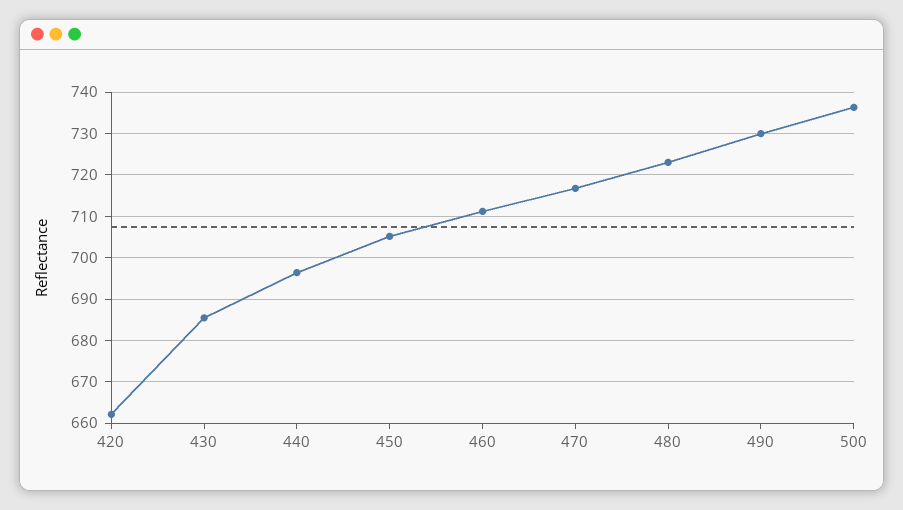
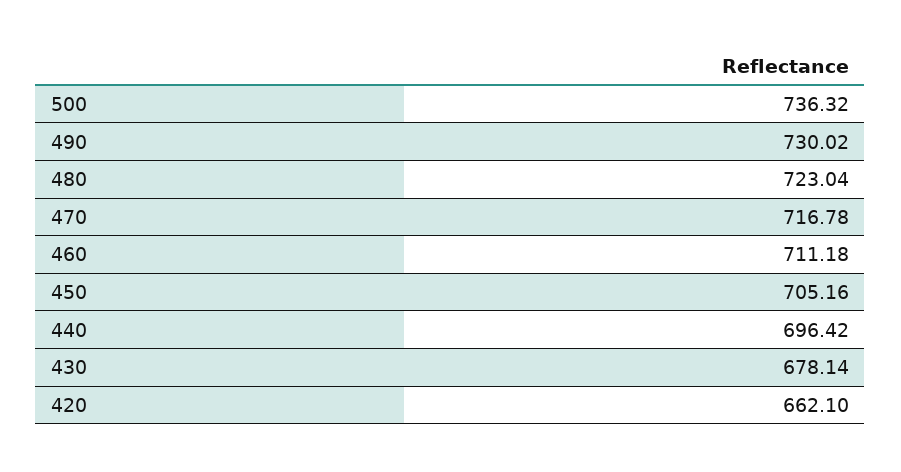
  {
    "420": 662.1,
-   "430": 686,
+   "430": 678.14,
    "440": 696.42,
    "450": 705.16,
    "460": 711.18,
    "470": 716.78,
    "480": 723.04,
    "490": 730.02,
    "500": 736.32
  }

